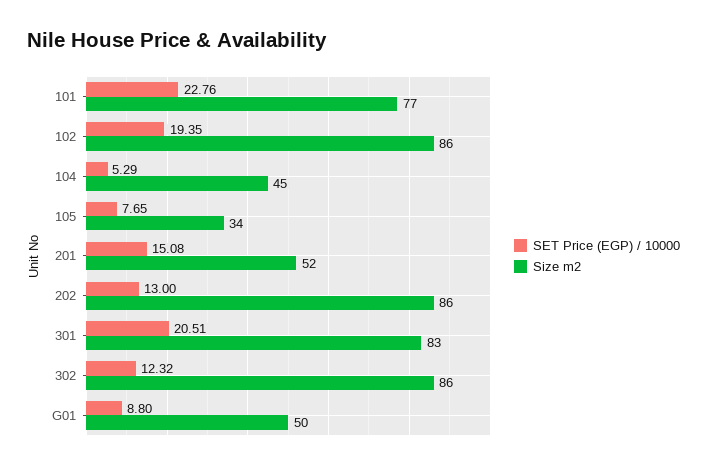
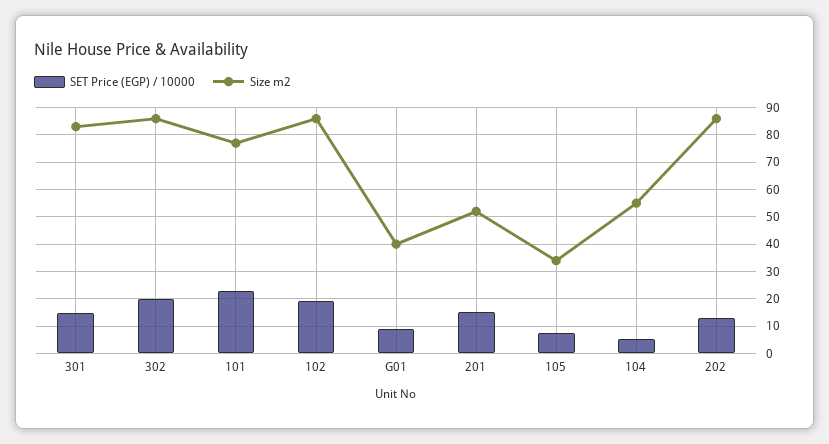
  {
    "SET Price (EGP) / 10000": {
      "101": 22.76,
      "102": 19.35,
      "104": 5.29,
      "105": 7.65,
      "201": 15.08,
      "202": 13,
-     "301": 20.51,
+     "301": 15,
-     "302": 12.32,
+     "302": 20,
      "G01": 8.8
    },
    "Size m2": {
      "101": 77,
      "102": 86,
-     "104": 45,
+     "104": 55,
      "105": 34,
      "201": 52,
      "202": 86,
      "301": 83,
      "302": 86,
-     "G01": 50
+     "G01": 40
    }
  }

